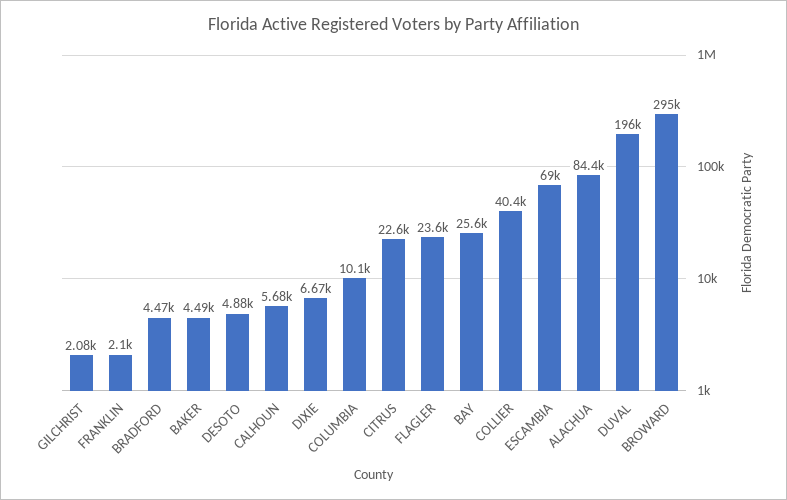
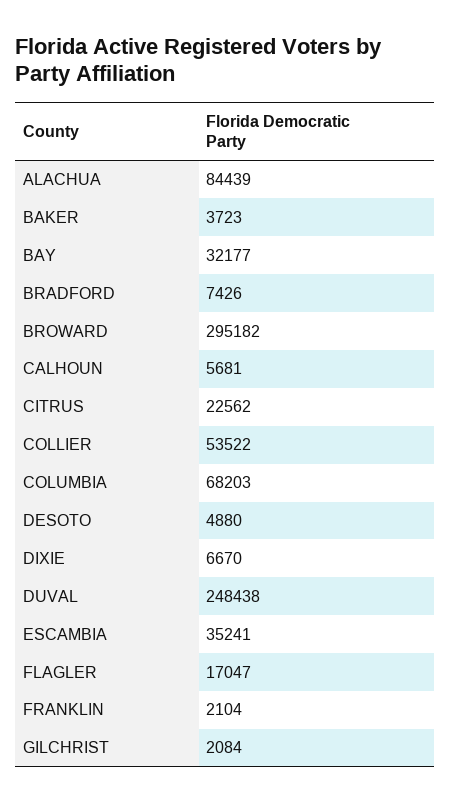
  {
    "GILCHRIST": 2084,
    "FRANKLIN": 2104,
-   "BRADFORD": 4470,
+   "BRADFORD": 7426,
-   "BAKER": 4490,
+   "BAKER": 3723,
    "DESOTO": 4880,
    "CALHOUN": 5681,
    "DIXIE": 6670,
-   "COLUMBIA": 10100,
+   "COLUMBIA": 68203,
    "CITRUS": 22562,
-   "FLAGLER": 23600,
+   "FLAGLER": 17047,
-   "BAY": 25600,
+   "BAY": 32177,
-   "COLLIER": 40400,
+   "COLLIER": 53522,
-   "ESCAMBIA": 69000,
+   "ESCAMBIA": 35241,
    "ALACHUA": 84439,
-   "DUVAL": 196000,
+   "DUVAL": 248438,
    "BROWARD": 295182
  }

